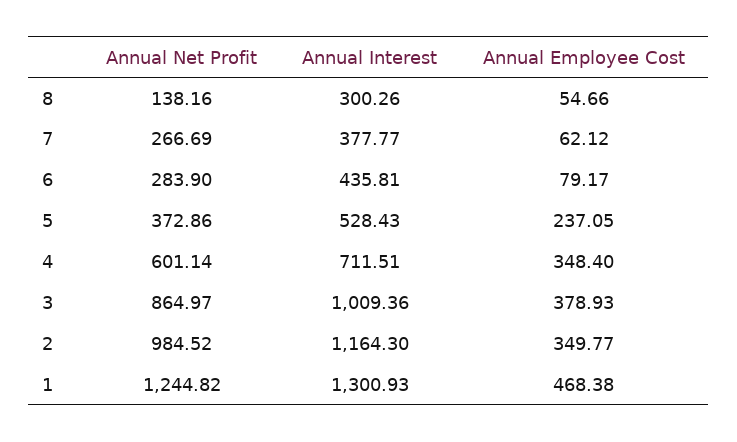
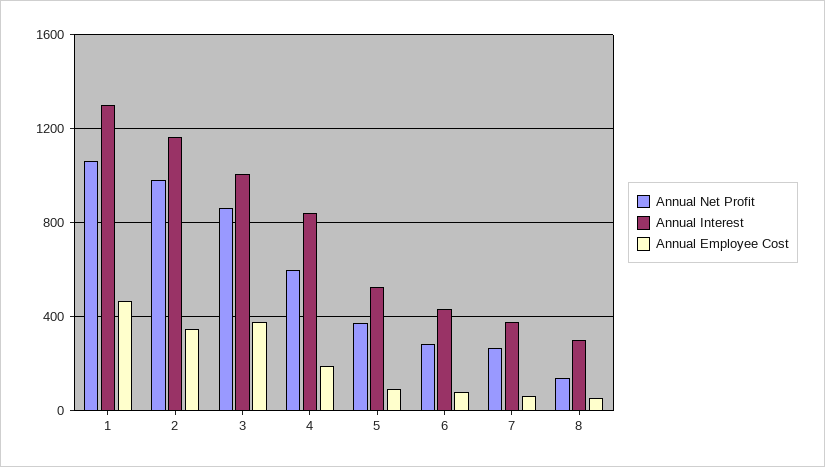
  {
    "Annual Net Profit": {
      "8": 138.16,
      "7": 266.69,
      "6": 283.9,
      "5": 372.86,
      "4": 601.14,
      "3": 864.97,
      "2": 984.52,
-     "1": 1244.82
+     "1": 1050
    },
    "Annual Interest": {
      "8": 300.26,
      "7": 377.77,
      "6": 435.81,
      "5": 528.43,
-     "4": 711.51,
+     "4": 850,
      "3": 1009.36,
      "2": 1164.3,
      "1": 1300.93
    },
    "Annual Employee Cost": {
      "8": 54.66,
      "7": 62.12,
      "6": 79.17,
-     "5": 237.05,
+     "5": 100,
-     "4": 348.4,
+     "4": 200,
      "3": 378.93,
      "2": 349.77,
      "1": 468.38
    }
  }

